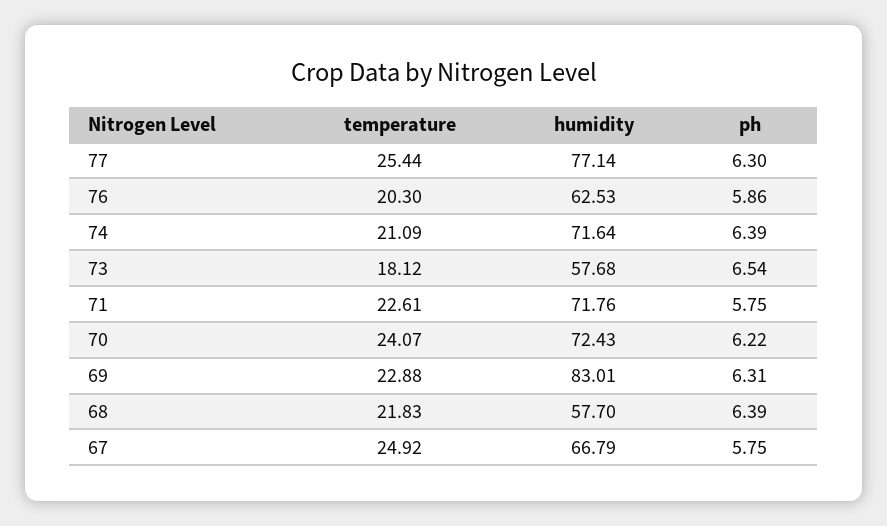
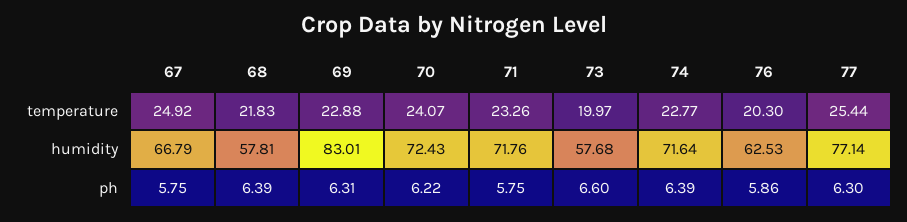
  {
    "temperature": {
      "77": 25.44,
      "76": 20.3,
-     "74": 21.09,
+     "74": 22.77,
-     "73": 18.12,
+     "73": 19.97,
-     "71": 22.61,
+     "71": 23.26,
      "70": 24.07,
      "69": 22.88,
      "68": 21.83,
      "67": 24.92
    },
    "humidity": {
      "77": 77.14,
      "76": 62.53,
      "74": 71.64,
      "73": 57.68,
      "71": 71.76,
      "70": 72.43,
      "69": 83.01,
-     "68": 57.7,
+     "68": 57.81,
      "67": 66.79
    },
    "ph": {
      "77": 6.3,
      "76": 5.86,
      "74": 6.39,
-     "73": 6.54,
+     "73": 6.6,
      "71": 5.75,
      "70": 6.22,
      "69": 6.31,
      "68": 6.39,
      "67": 5.75
    }
  }

